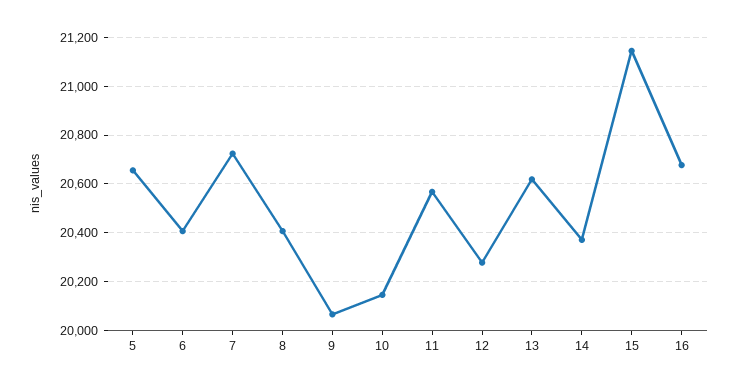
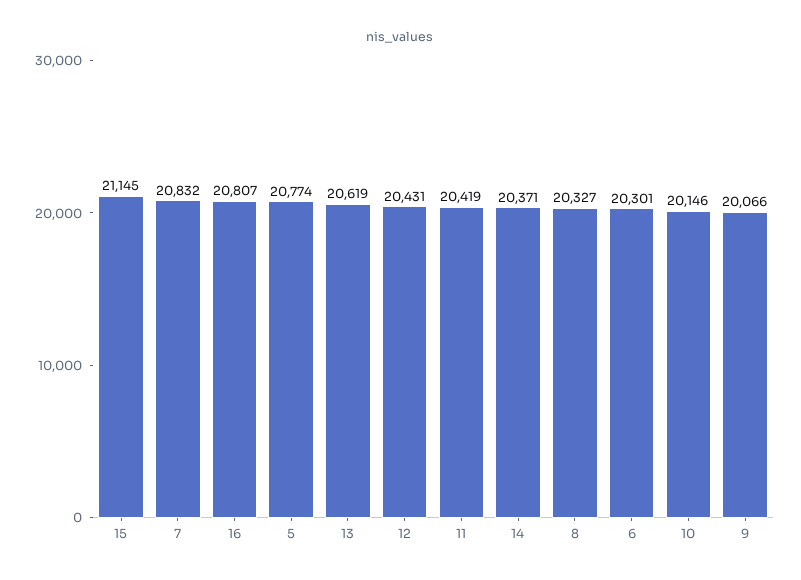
  {
-   "5": 20650,
+   "5": 20774,
-   "6": 20400,
+   "6": 20301,
-   "7": 20725,
+   "7": 20832,
-   "8": 20400,
+   "8": 20327,
    "9": 20066,
    "10": 20146,
-   "11": 20575,
+   "11": 20419,
-   "12": 20275,
+   "12": 20431,
    "13": 20619,
    "14": 20371,
    "15": 21145,
-   "16": 20675
+   "16": 20807
  }

